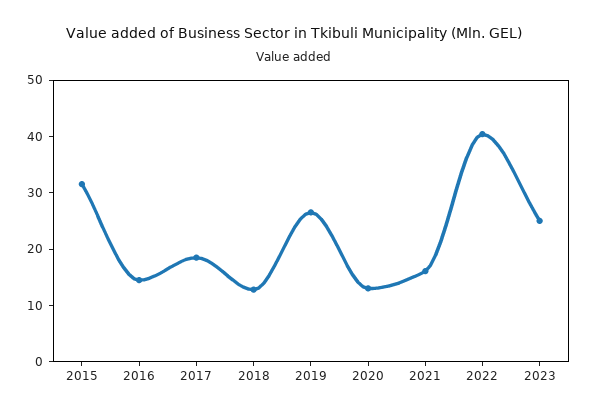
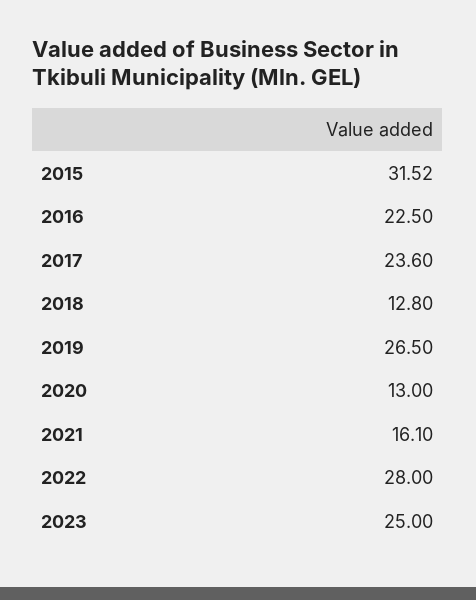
  {
    "2015": 31.52,
-   "2016": 14,
+   "2016": 22.5,
-   "2017": 18,
+   "2017": 23.6,
    "2018": 12.8,
    "2019": 26.5,
    "2020": 13,
    "2021": 16.1,
-   "2022": 40,
+   "2022": 28,
    "2023": 25
  }

